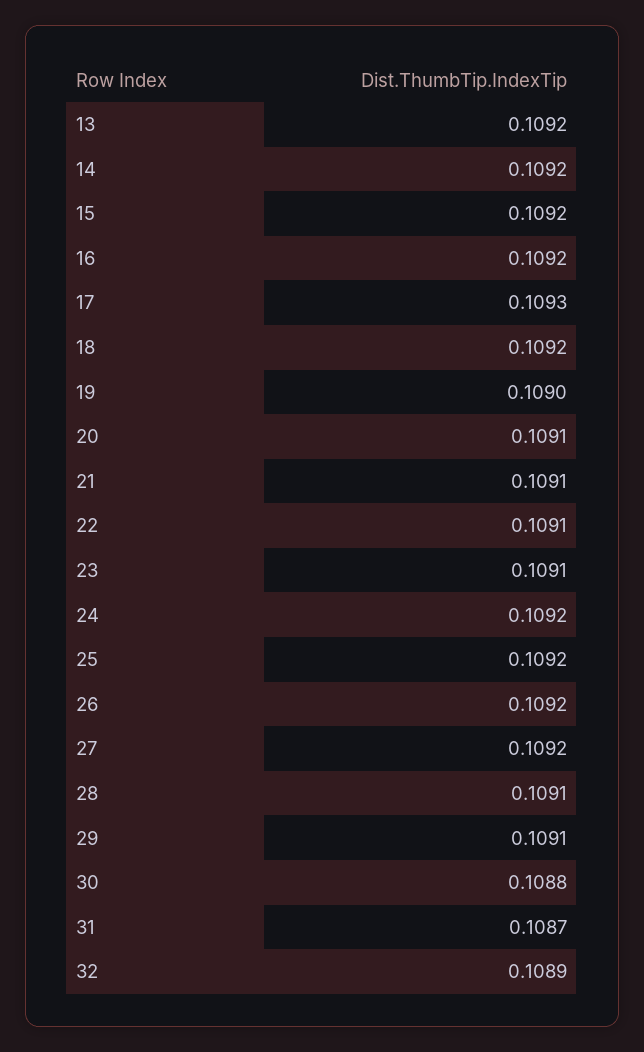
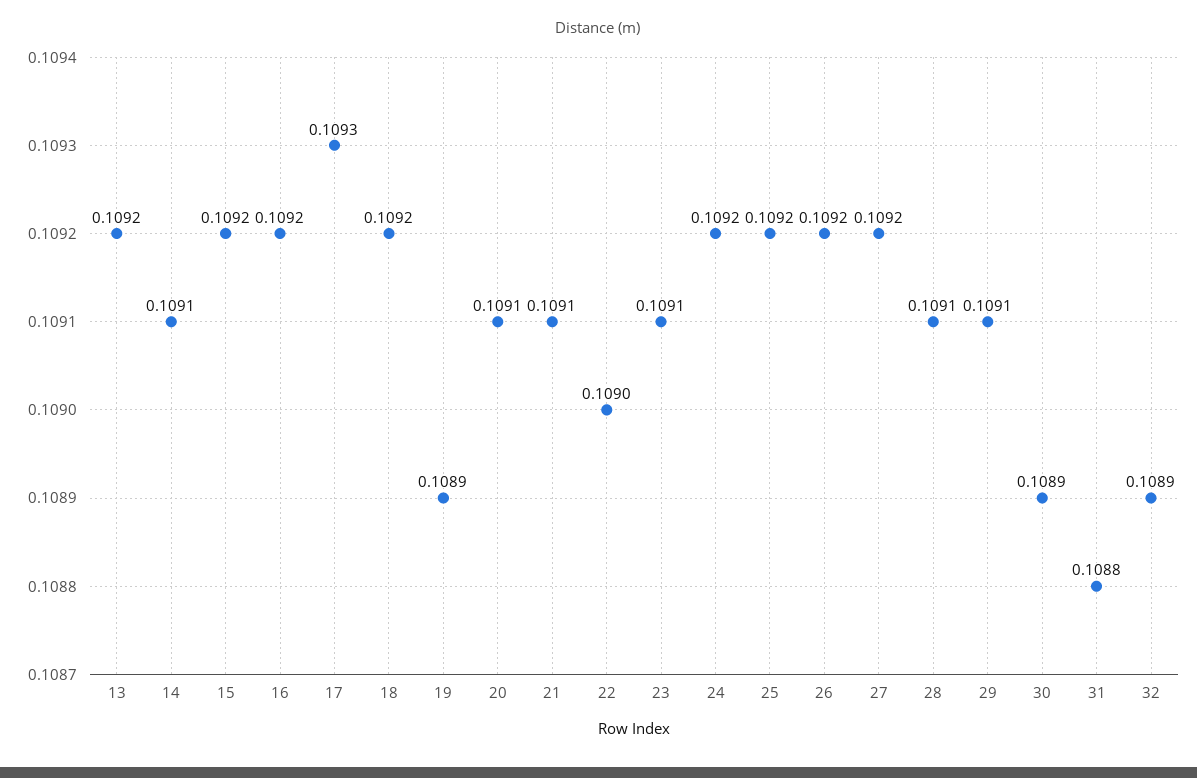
  {
    "13": 0.1092,
-   "14": 0.1092,
+   "14": 0.1091,
    "15": 0.1092,
    "16": 0.1092,
    "17": 0.1093,
    "18": 0.1092,
-   "19": 0.109,
+   "19": 0.1089,
    "20": 0.1091,
    "21": 0.1091,
-   "22": 0.1091,
+   "22": 0.109,
    "23": 0.1091,
    "24": 0.1092,
    "25": 0.1092,
    "26": 0.1092,
    "27": 0.1092,
    "28": 0.1091,
    "29": 0.1091,
-   "30": 0.1088,
+   "30": 0.1089,
-   "31": 0.1087,
+   "31": 0.1088,
    "32": 0.1089
  }

